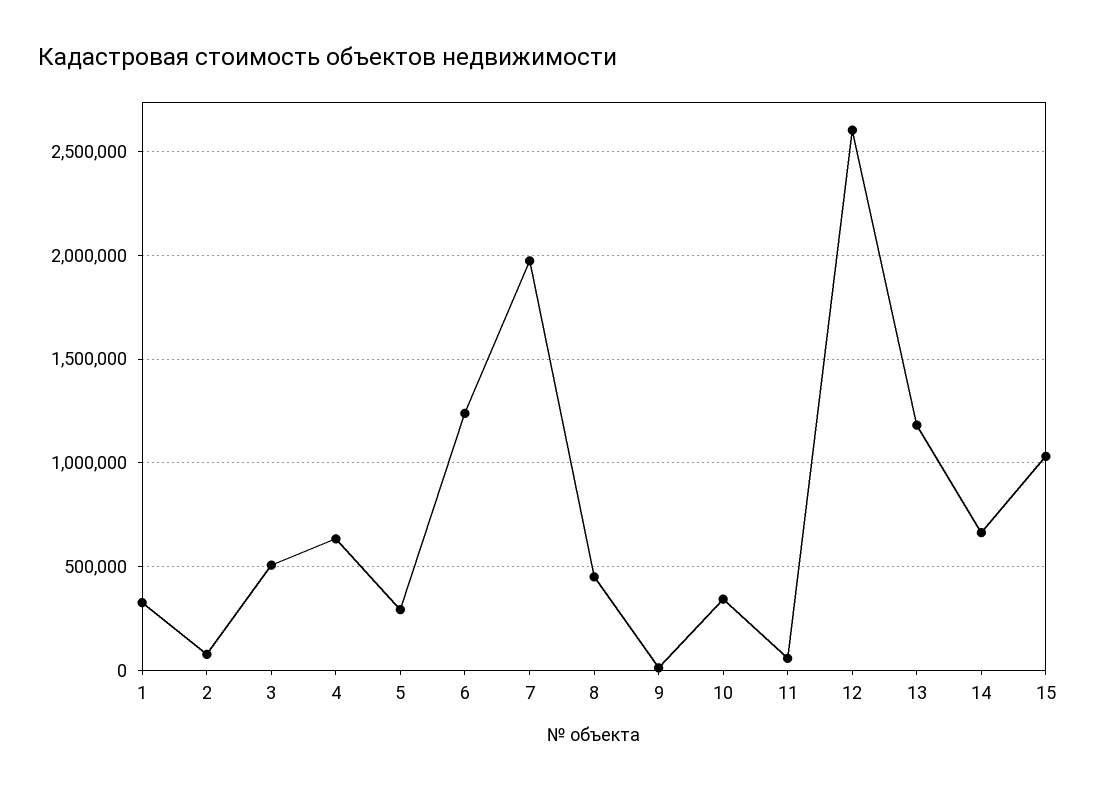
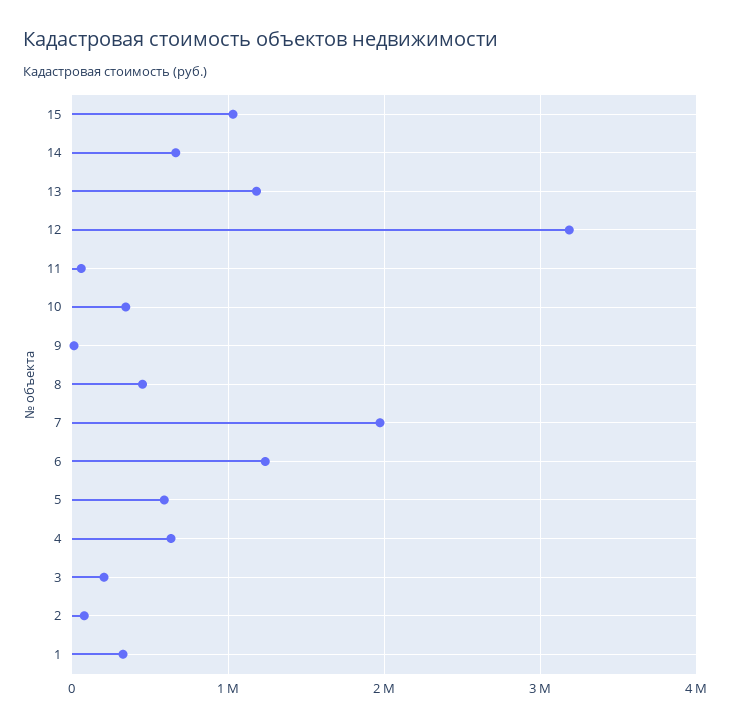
  {
    "1": 350000,
    "2": 100000,
-   "3": 500000,
+   "3": 200000,
    "4": 650000,
-   "5": 300000,
+   "5": 600000,
    "6": 1250000,
    "7": 1950000,
    "8": 450000,
    "9": 0,
    "10": 350000,
    "11": 50000,
-   "12": 2600000,
+   "12": 3200000,
    "13": 1200000,
    "14": 650000,
    "15": 1050000
  }

